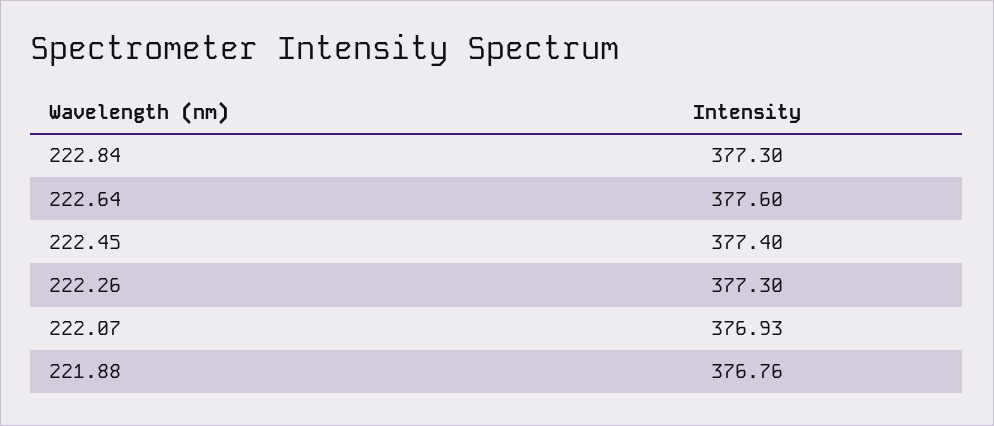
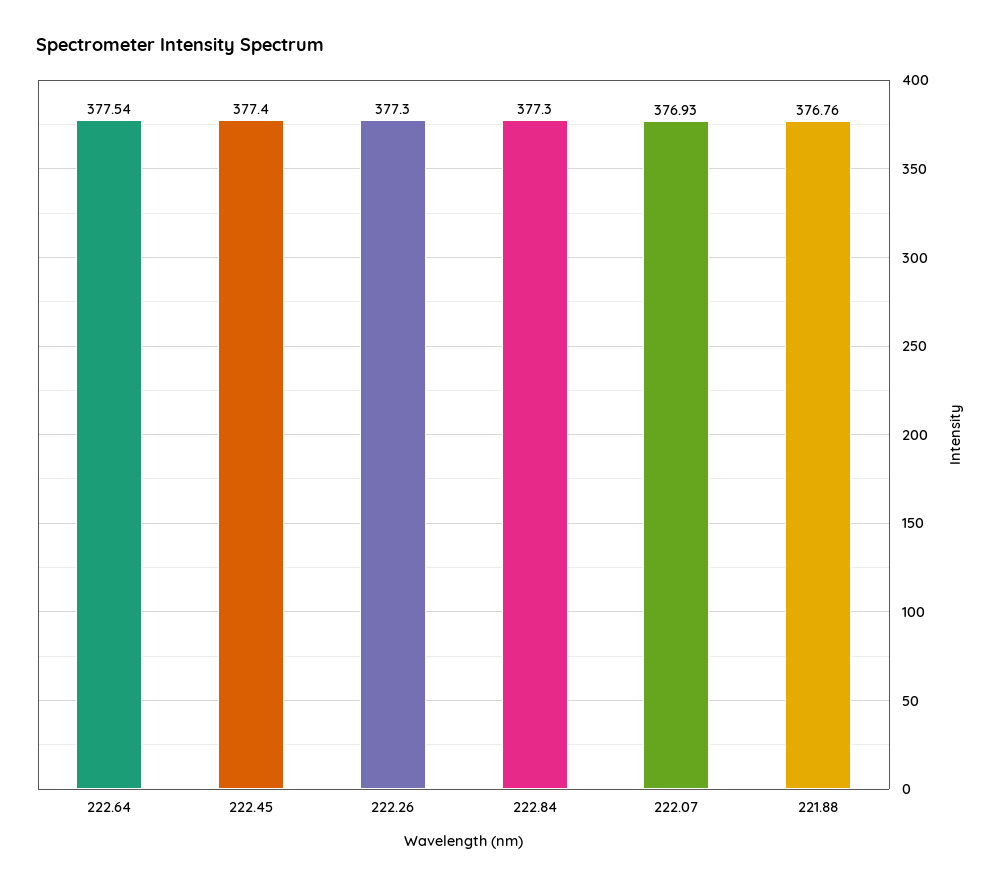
  {
    "222.84": 377.3,
-   "222.64": 377.6,
+   "222.64": 377.54,
    "222.45": 377.4,
    "222.26": 377.3,
    "222.07": 376.93,
    "221.88": 376.76
  }

